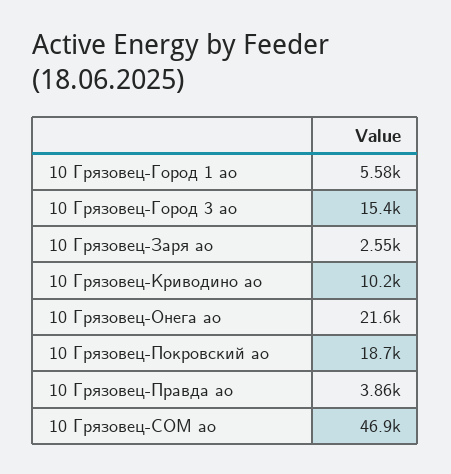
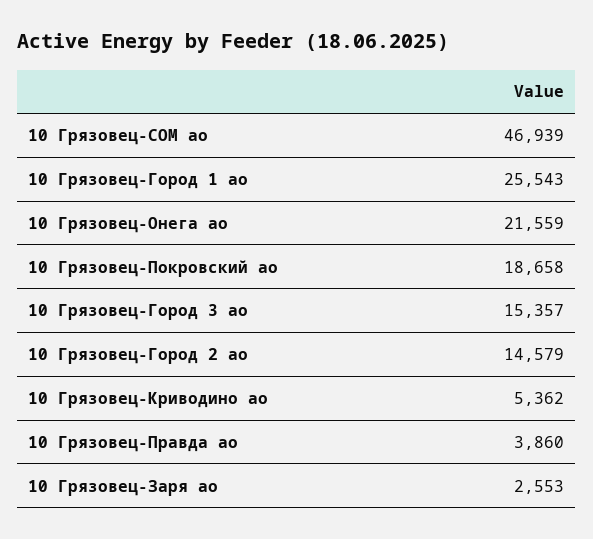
  {
-   "10 Грязовец-Город 1 ао": 5580,
+   "10 Грязовец-Город 1 ао": 25543,
    "10 Грязовец-Город 3 ао": 15357,
    "10 Грязовец-Заря ао": 2553,
-   "10 Грязовец-Криводино ао": 10200,
+   "10 Грязовец-Криводино ао": 5362,
    "10 Грязовец-Онега ао": 21559,
    "10 Грязовец-Покровский ао": 18658,
    "10 Грязовец-Правда ао": 3860,
-   "10 Грязовец-СОМ ао": 46939
+   "10 Грязовец-СОМ ао": 46939,
+   "10 Грязовец-Город 2 ао": 14579
  }

